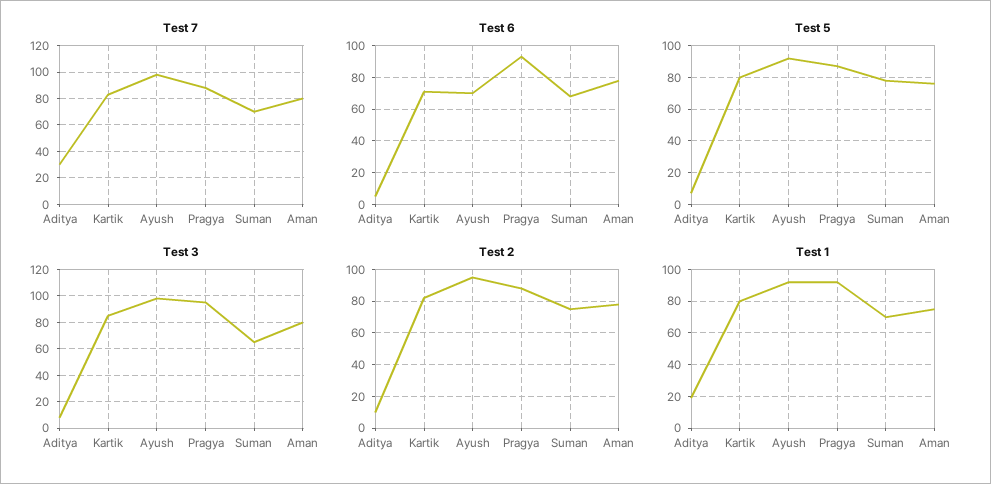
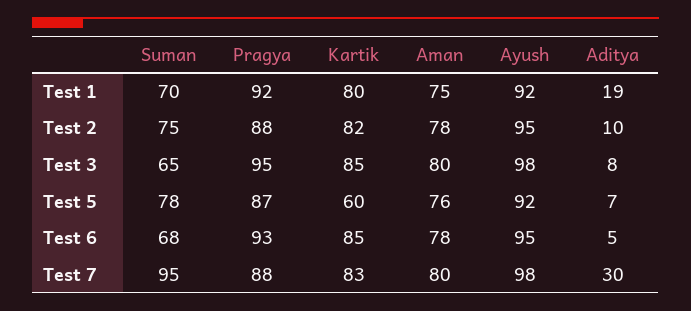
  {
    "Test 7": {
      "Aditya": 30,
      "Kartik": 83,
      "Ayush": 98,
      "Pragya": 88,
-     "Suman": 70,
+     "Suman": 95,
      "Aman": 80
    },
    "Test 6": {
      "Aditya": 5,
-     "Kartik": 70,
+     "Kartik": 85,
-     "Ayush": 70,
+     "Ayush": 95,
      "Pragya": 93,
      "Suman": 68,
      "Aman": 78
    },
    "Test 5": {
      "Aditya": 7,
-     "Kartik": 80,
+     "Kartik": 60,
      "Ayush": 92,
      "Pragya": 87,
      "Suman": 78,
      "Aman": 76
    },
    "Test 3": {
      "Aditya": 8,
      "Kartik": 85,
      "Ayush": 98,
      "Pragya": 95,
      "Suman": 65,
      "Aman": 80
    },
    "Test 2": {
      "Aditya": 10,
      "Kartik": 82,
      "Ayush": 95,
      "Pragya": 88,
      "Suman": 75,
      "Aman": 78
    },
    "Test 1": {
      "Aditya": 19,
      "Kartik": 80,
      "Ayush": 92,
      "Pragya": 92,
      "Suman": 70,
      "Aman": 75
    }
  }

